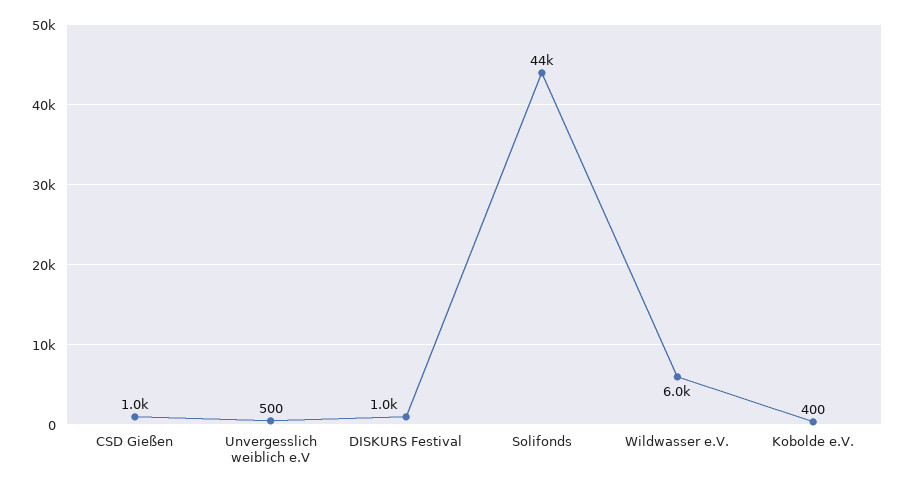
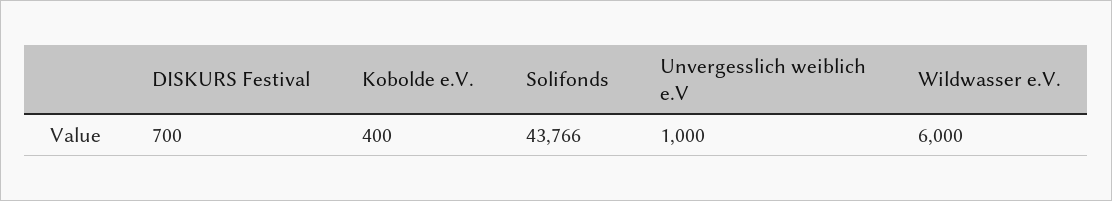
  {
-   "CSD Gießen": 1000,
-   "Unvergesslich weiblich e.V": 500,
+   "Unvergesslich weiblich e.V": 1000,
-   "DISKURS Festival": 1000,
+   "DISKURS Festival": 700,
    "Solifonds": 43766,
    "Wildwasser e.V.": 6000,
    "Kobolde e.V.": 400
  }

